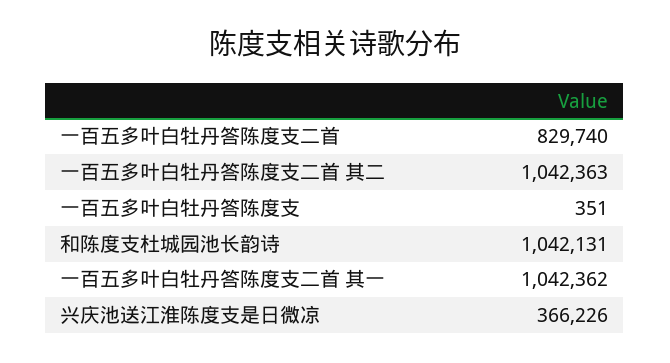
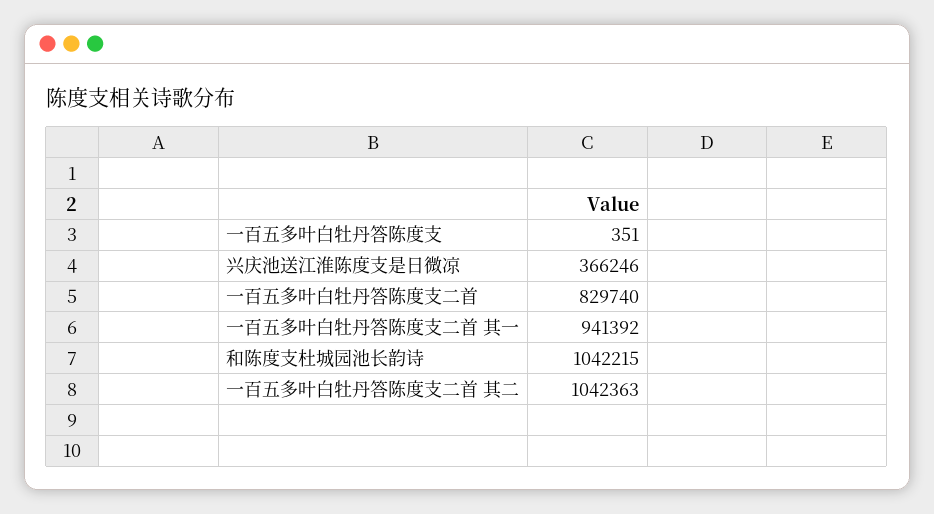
  {
    "一百五多叶白牡丹答陈度支二首": 829740,
    "一百五多叶白牡丹答陈度支二首 其二": 1042363,
    "一百五多叶白牡丹答陈度支": 351,
-   "和陈度支杜城园池长韵诗": 1042131,
+   "和陈度支杜城园池长韵诗": 1042215,
-   "一百五多叶白牡丹答陈度支二首 其一": 1042362,
+   "一百五多叶白牡丹答陈度支二首 其一": 941392,
-   "兴庆池送江淮陈度支是日微凉": 366226
+   "兴庆池送江淮陈度支是日微凉": 366246
  }

